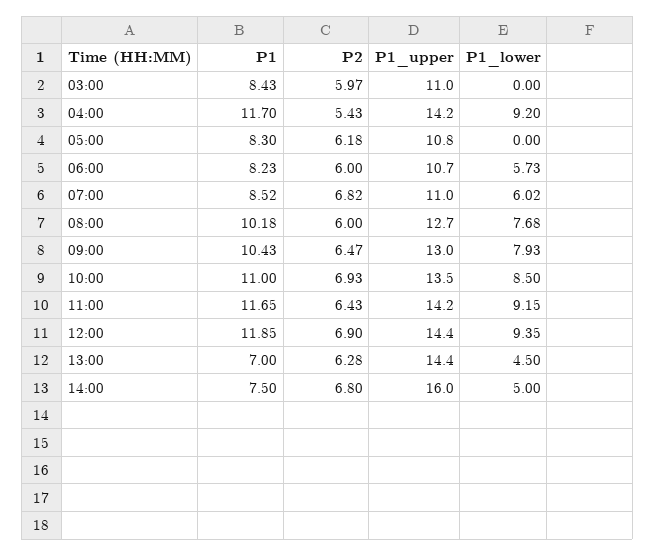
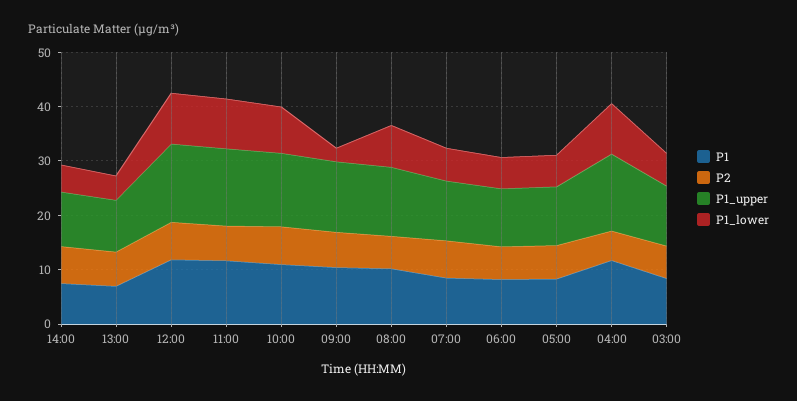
  {
    "P1": {
      "03:00": 8.43,
      "04:00": 11.7,
      "05:00": 8.3,
      "06:00": 8.23,
      "07:00": 8.52,
      "08:00": 10.18,
      "09:00": 10.43,
      "10:00": 11,
      "11:00": 11.65,
      "12:00": 11.85,
      "13:00": 7,
      "14:00": 7.5
    },
    "P2": {
      "03:00": 5.97,
      "04:00": 5.43,
      "05:00": 6.18,
      "06:00": 6,
      "07:00": 6.82,
      "08:00": 6,
      "09:00": 6.47,
      "10:00": 6.93,
      "11:00": 6.43,
      "12:00": 6.9,
      "13:00": 6.28,
      "14:00": 6.8
    },
    "P1_upper": {
      "03:00": 11,
      "04:00": 14.2,
      "05:00": 10.8,
      "06:00": 10.7,
      "07:00": 11,
      "08:00": 12.7,
      "09:00": 13,
      "10:00": 13.5,
      "11:00": 14.2,
      "12:00": 14.4,
-     "13:00": 14.4,
+     "13:00": 10,
-     "14:00": 16
+     "14:00": 10
    },
    "P1_lower": {
-     "03:00": 0,
+     "03:00": 6,
      "04:00": 9.2,
-     "05:00": 0,
+     "05:00": 6,
      "06:00": 5.73,
      "07:00": 6.02,
      "08:00": 7.68,
-     "09:00": 7.93,
+     "09:00": 2,
      "10:00": 8.5,
      "11:00": 9.15,
      "12:00": 9.35,
      "13:00": 4.5,
      "14:00": 5
    }
  }

